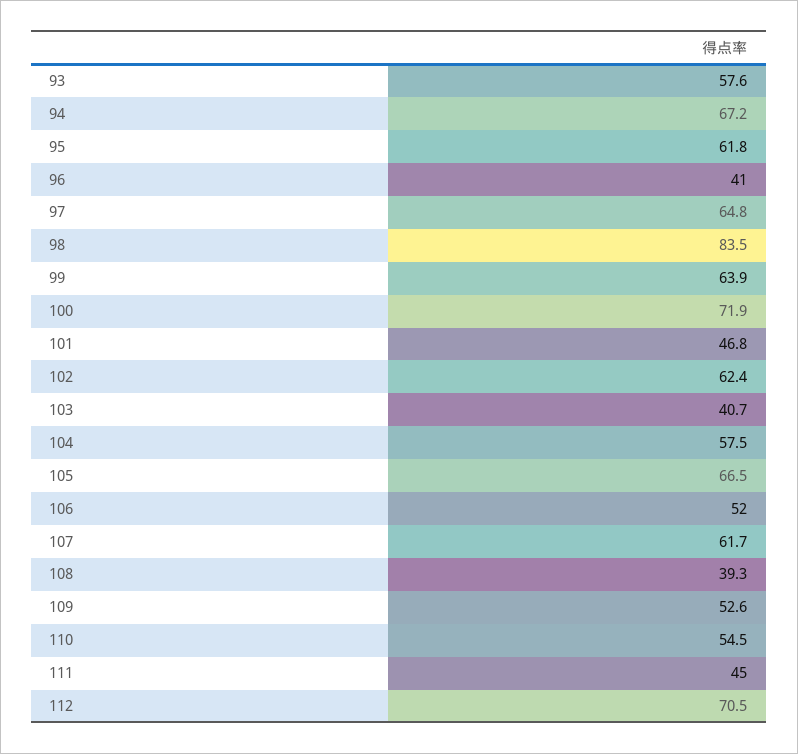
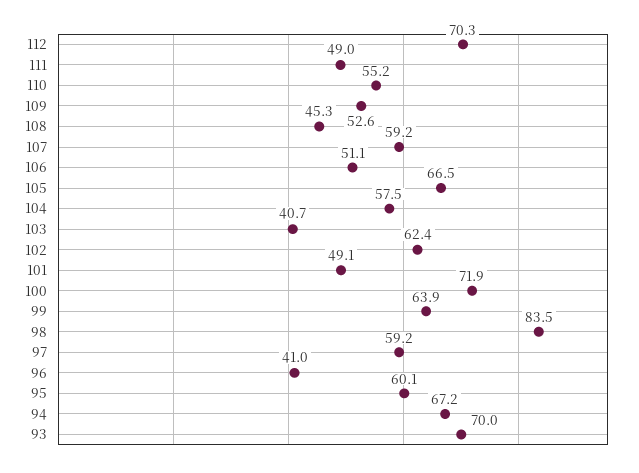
  {
-   "93": 57.6,
+   "93": 70,
    "94": 67.2,
-   "95": 61.8,
+   "95": 60.1,
    "96": 41,
-   "97": 64.8,
+   "97": 59.2,
    "98": 83.5,
    "99": 63.9,
    "100": 71.9,
-   "101": 46.8,
+   "101": 49.1,
    "102": 62.4,
    "103": 40.7,
    "104": 57.5,
    "105": 66.5,
-   "106": 52,
+   "106": 51.1,
-   "107": 61.7,
+   "107": 59.2,
-   "108": 39.3,
+   "108": 45.3,
    "109": 52.6,
-   "110": 54.5,
+   "110": 55.2,
-   "111": 45,
+   "111": 49,
-   "112": 70.5
+   "112": 70.3
  }

